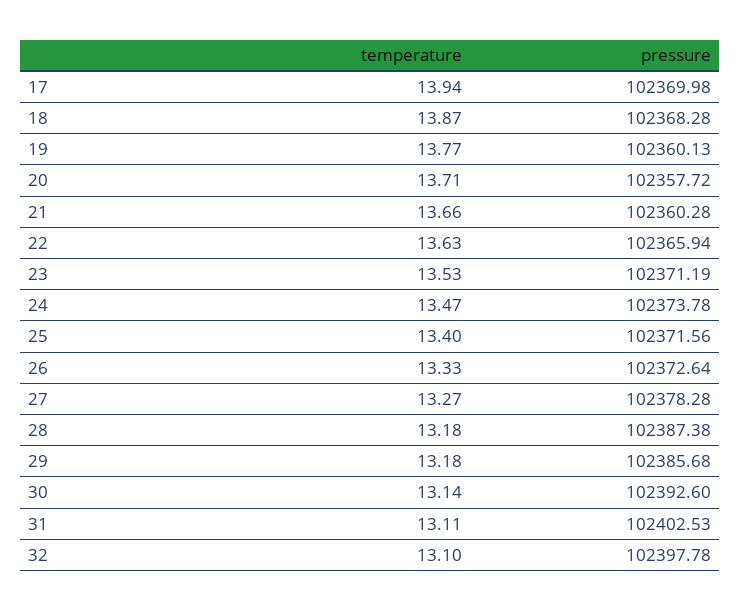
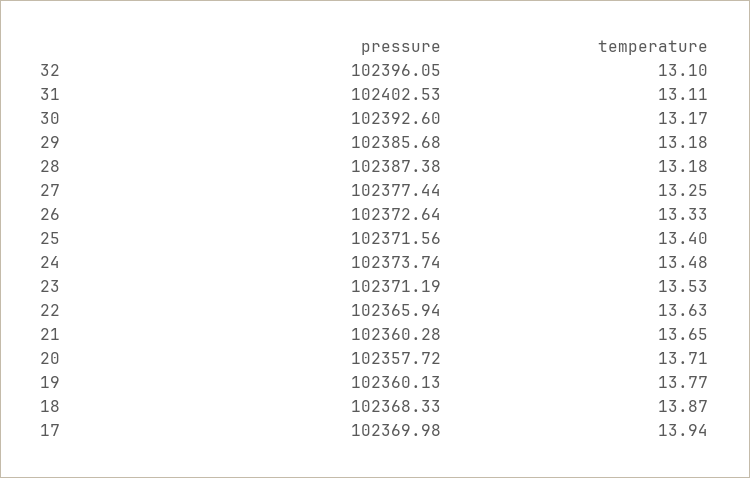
  {
    "temperature": {
      "17": 13.94,
      "18": 13.87,
      "19": 13.77,
      "20": 13.71,
-     "21": 13.66,
+     "21": 13.65,
      "22": 13.63,
      "23": 13.53,
-     "24": 13.47,
+     "24": 13.48,
      "25": 13.4,
      "26": 13.33,
-     "27": 13.27,
+     "27": 13.25,
      "28": 13.18,
      "29": 13.18,
-     "30": 13.14,
+     "30": 13.17,
      "31": 13.11,
      "32": 13.1
    },
    "pressure": {
      "17": 102369.98,
-     "18": 102368.28,
+     "18": 102368.33,
      "19": 102360.13,
      "20": 102357.72,
      "21": 102360.28,
      "22": 102365.94,
      "23": 102371.19,
-     "24": 102373.78,
+     "24": 102373.74,
      "25": 102371.56,
      "26": 102372.64,
-     "27": 102378.28,
+     "27": 102377.44,
      "28": 102387.38,
      "29": 102385.68,
      "30": 102392.6,
      "31": 102402.53,
-     "32": 102397.78
+     "32": 102396.05
    }
  }

